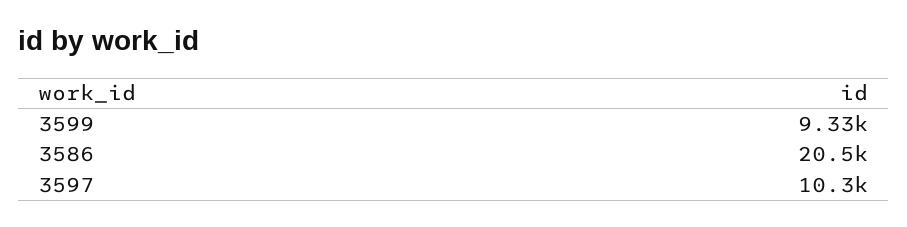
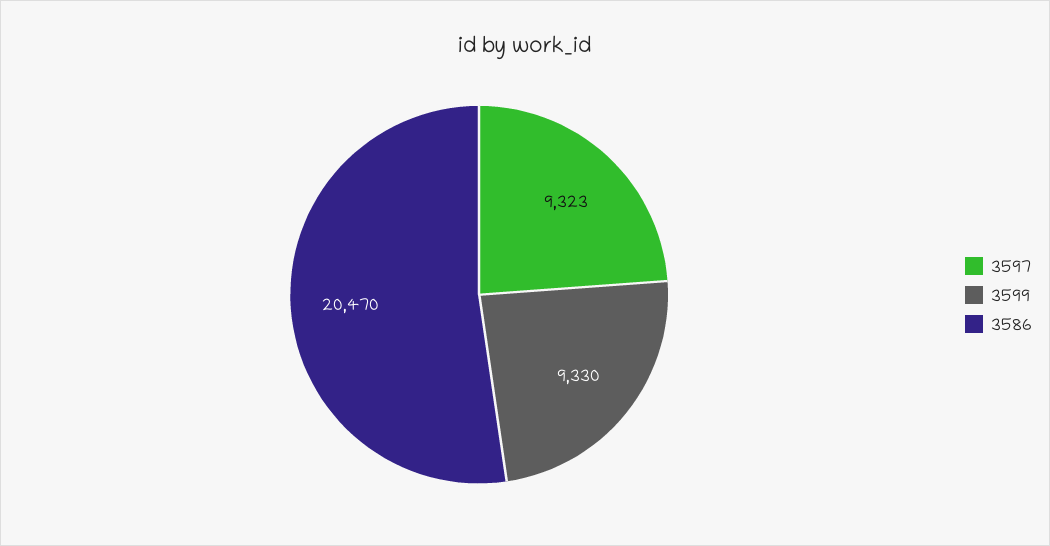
  {
    "3599": 9330,
    "3586": 20470,
-   "3597": 10300
+   "3597": 9323
  }

